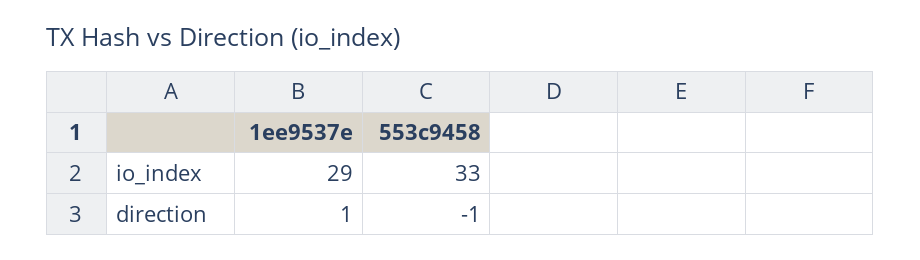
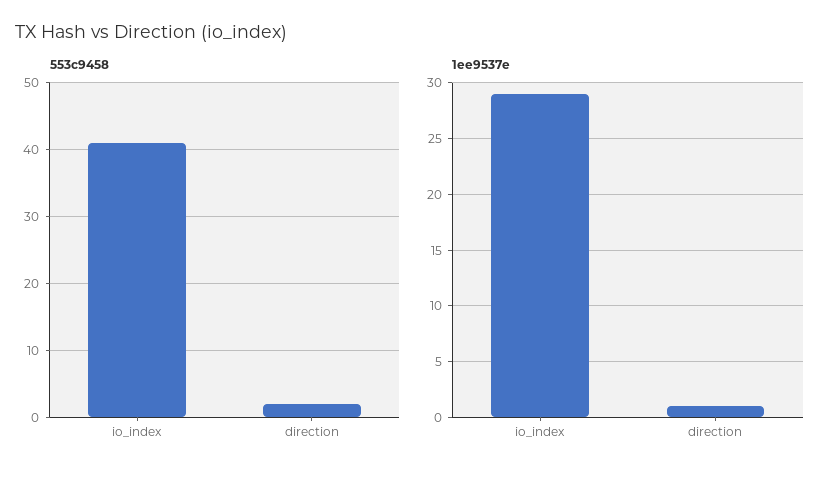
  {
    "1ee9537e": {
      "io_index": 29,
      "direction": 1
    },
    "553c9458": {
-     "io_index": 33,
+     "io_index": 41,
-     "direction": -1
+     "direction": 2
    }
  }

